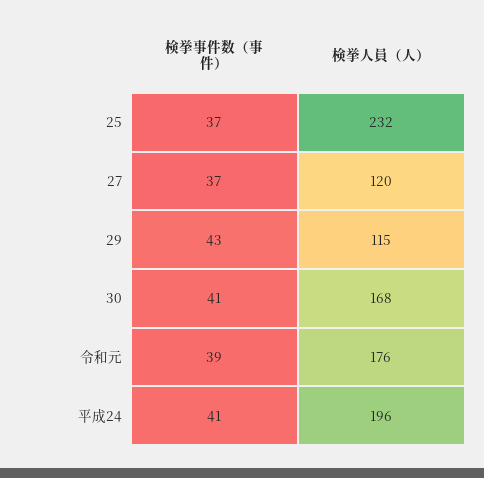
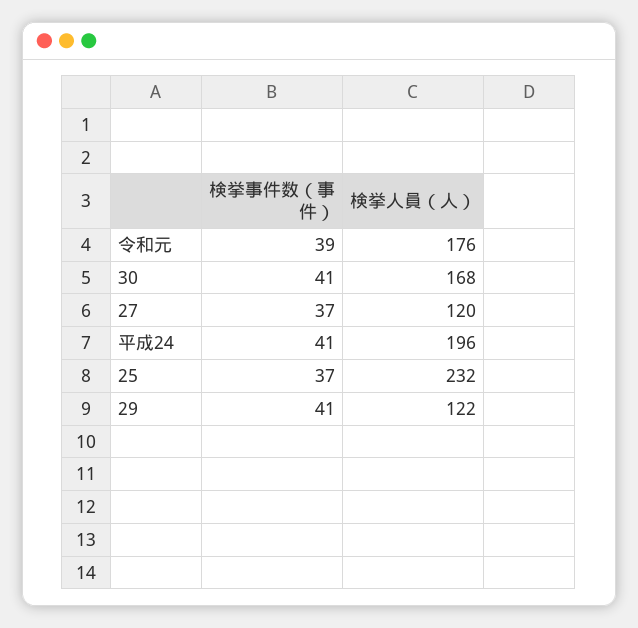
  {
    "検挙事件数（事件）": {
      "25": 37,
      "27": 37,
-     "29": 43,
+     "29": 41,
      "30": 41,
      "令和元": 39,
      "平成24": 41
    },
    "検挙人員（人）": {
      "25": 232,
      "27": 120,
-     "29": 115,
+     "29": 122,
      "30": 168,
      "令和元": 176,
      "平成24": 196
    }
  }

